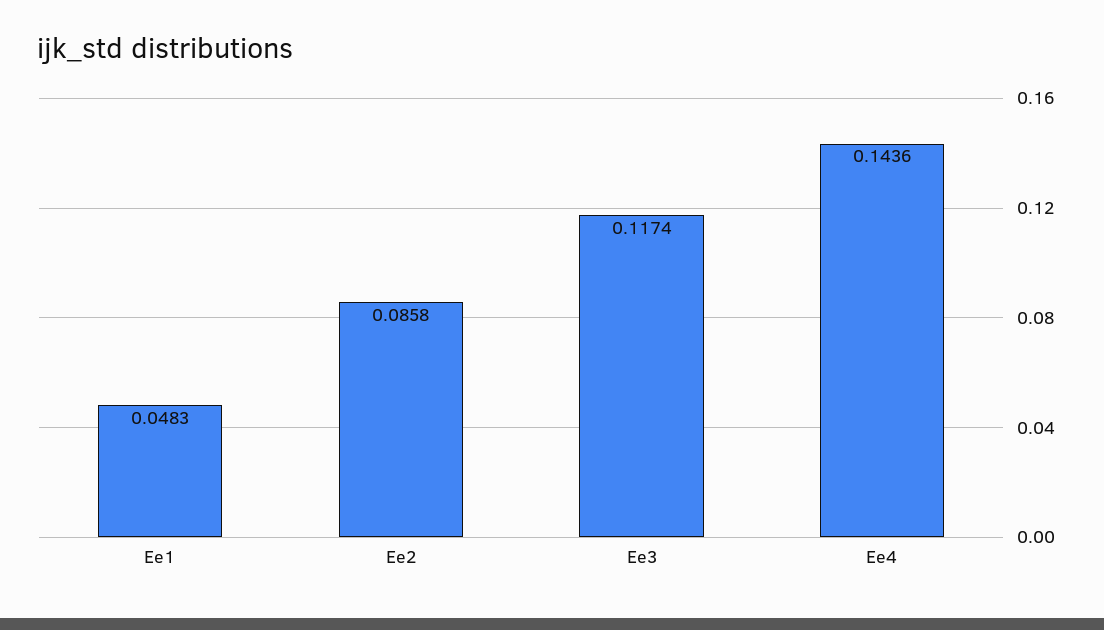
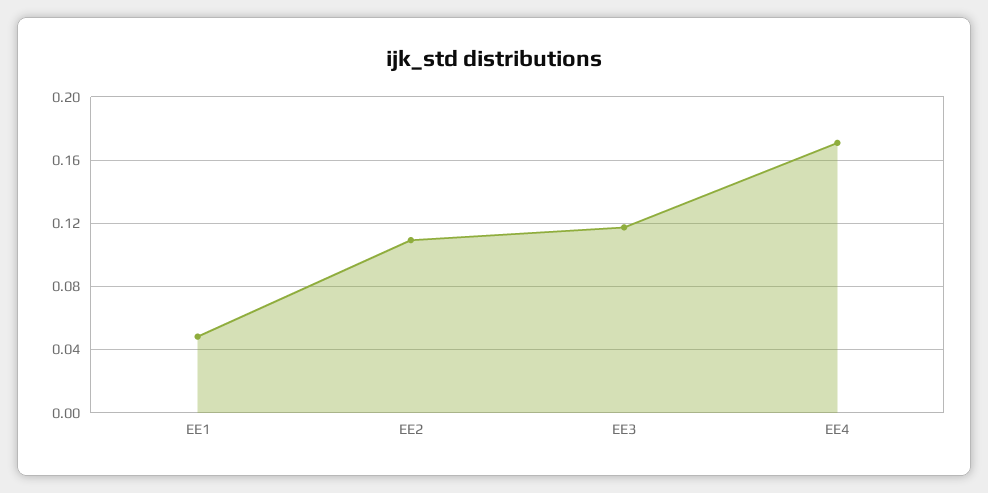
  {
    "Ee1": 0.0483,
-   "Ee2": 0.0858,
+   "Ee2": 0.11,
    "Ee3": 0.1174,
-   "Ee4": 0.1436
+   "Ee4": 0.17
  }

